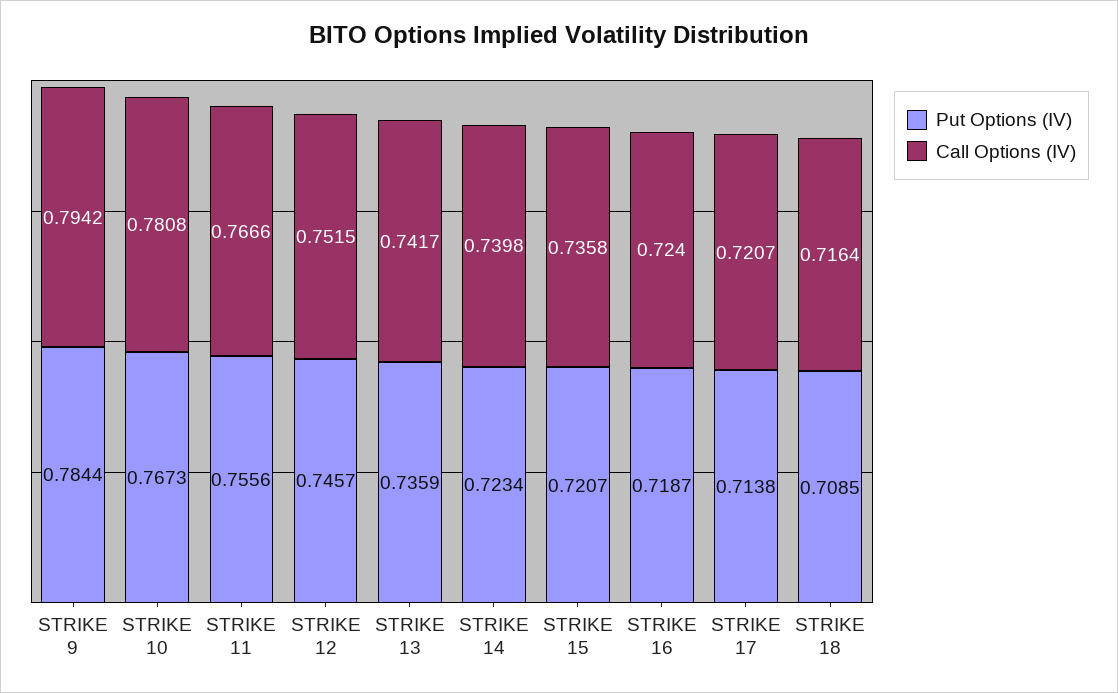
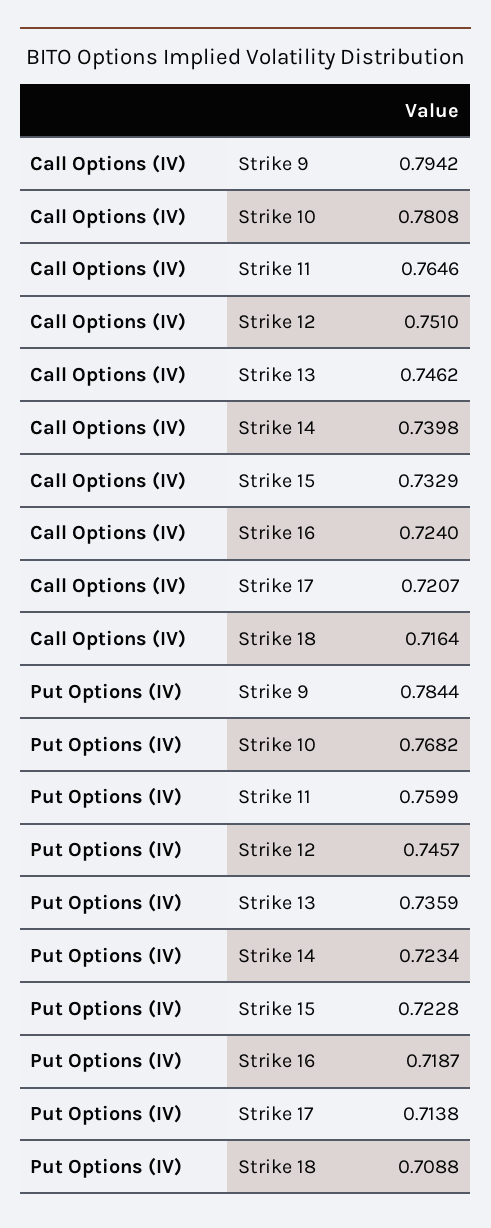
  {
    "Put Options (IV)": {
      "STRIKE 9": 0.7844,
-     "STRIKE 10": 0.7673,
+     "STRIKE 10": 0.7682,
-     "STRIKE 11": 0.7556,
+     "STRIKE 11": 0.7599,
      "STRIKE 12": 0.7457,
      "STRIKE 13": 0.7359,
      "STRIKE 14": 0.7234,
-     "STRIKE 15": 0.7207,
+     "STRIKE 15": 0.7228,
      "STRIKE 16": 0.7187,
      "STRIKE 17": 0.7138,
-     "STRIKE 18": 0.7085
+     "STRIKE 18": 0.7088
    },
    "Call Options (IV)": {
      "STRIKE 9": 0.7942,
      "STRIKE 10": 0.7808,
-     "STRIKE 11": 0.7666,
+     "STRIKE 11": 0.7646,
-     "STRIKE 12": 0.7515,
+     "STRIKE 12": 0.751,
-     "STRIKE 13": 0.7417,
+     "STRIKE 13": 0.7462,
      "STRIKE 14": 0.7398,
-     "STRIKE 15": 0.7358,
+     "STRIKE 15": 0.7329,
      "STRIKE 16": 0.724,
      "STRIKE 17": 0.7207,
      "STRIKE 18": 0.7164
    }
  }

